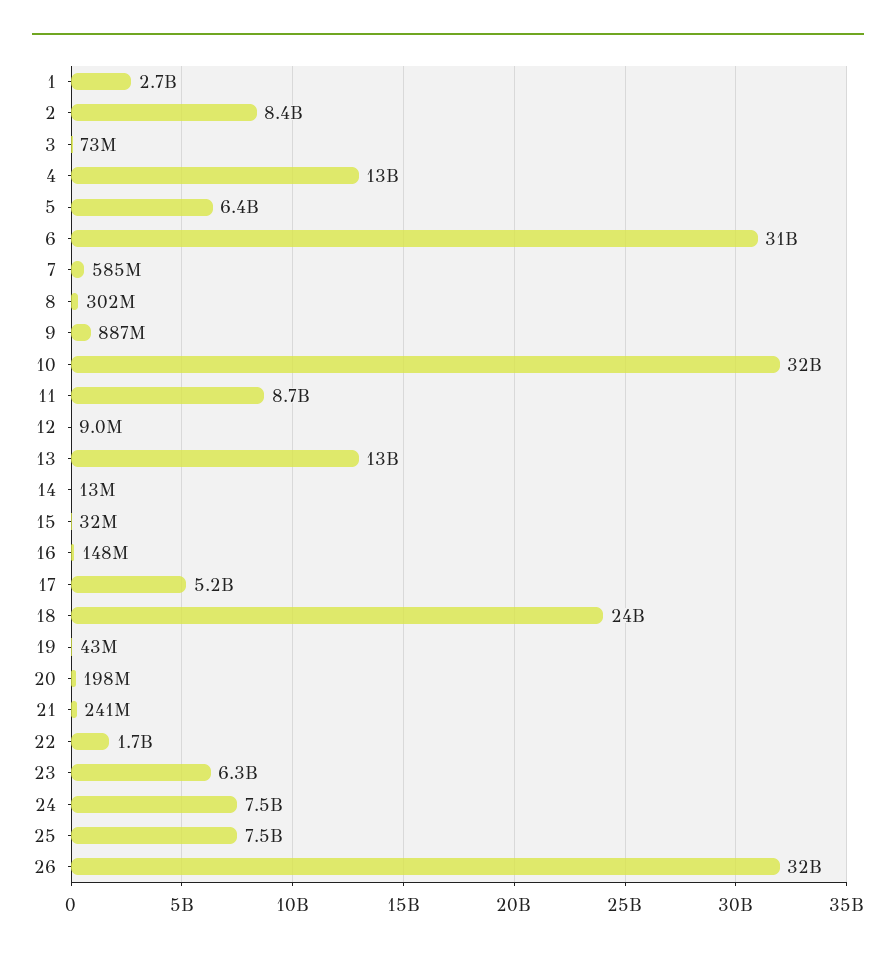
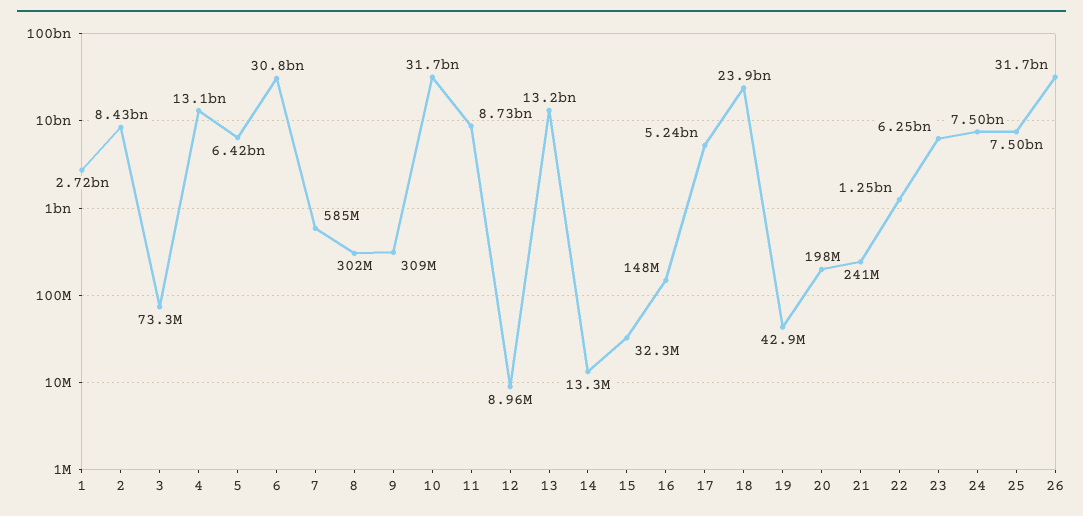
  {
    "1": 2720000000,
    "2": 8430000000,
    "3": 73300000,
    "4": 13100000000,
    "5": 6420000000,
    "6": 30800000000,
    "7": 585000000,
    "8": 302000000,
-   "9": 887000000,
+   "9": 309000000,
    "10": 31700000000,
    "11": 8730000000,
    "12": 8960000,
    "13": 13200000000,
    "14": 13300000,
    "15": 32300000,
    "16": 148000000,
    "17": 5240000000,
    "18": 23900000000,
    "19": 42900000,
    "20": 198000000,
    "21": 241000000,
-   "22": 1700000000,
+   "22": 1250000000,
    "23": 6250000000,
    "24": 7500000000,
    "25": 7500000000,
    "26": 31700000000
  }

